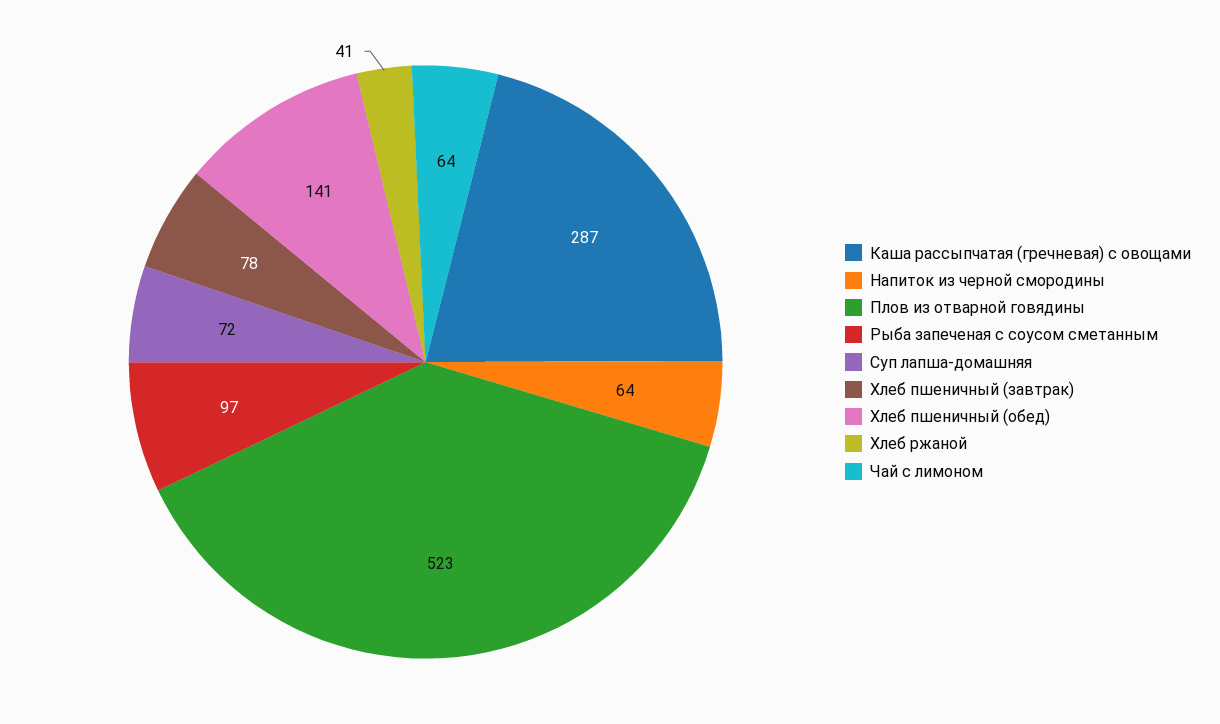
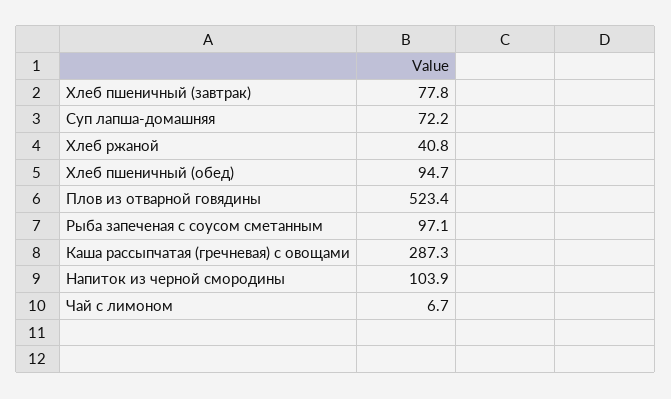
  {
    "Каша рассыпчатая (гречневая) с овощами": 287.3,
-   "Напиток из черной смородины": 64,
+   "Напиток из черной смородины": 103.9,
    "Плов из отварной говядины": 523.4,
    "Рыба запеченая с соусом сметанным": 97.1,
    "Суп лапша-домашняя": 72.2,
    "Хлеб пшеничный (завтрак)": 77.8,
-   "Хлеб пшеничный (обед)": 141,
+   "Хлеб пшеничный (обед)": 94.7,
    "Хлеб ржаной": 40.8,
-   "Чай с лимоном": 64
+   "Чай с лимоном": 6.7
  }

